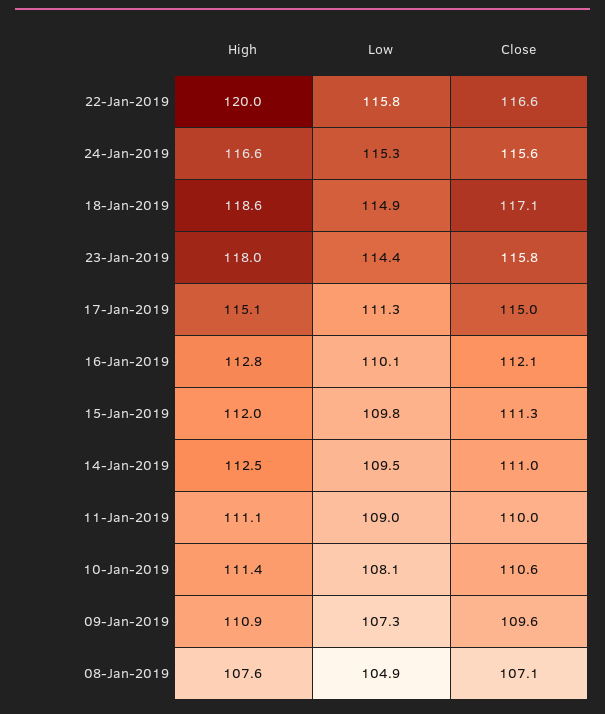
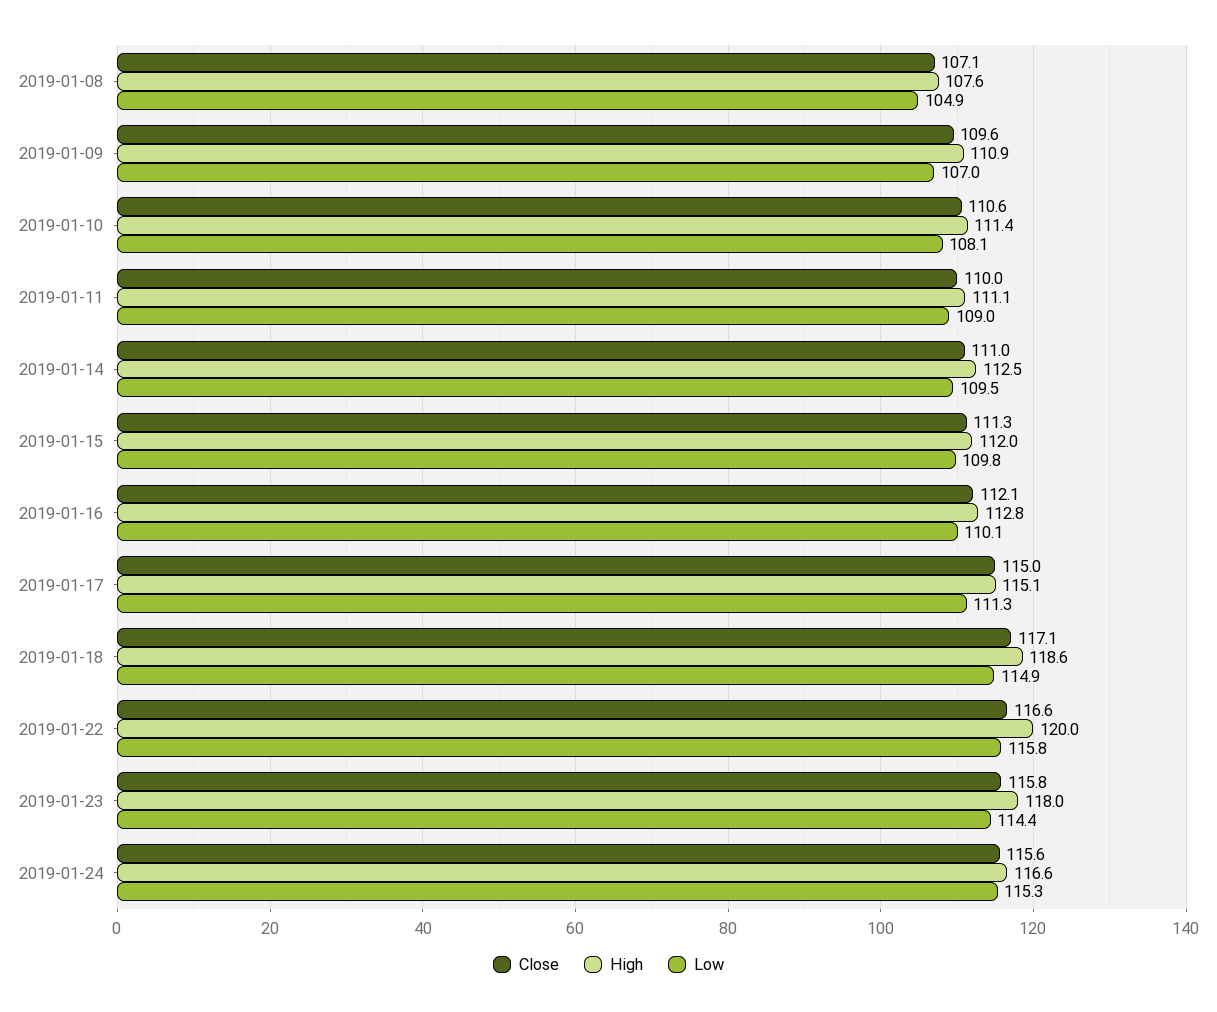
  {
    "High": {
      "22-Jan-2019": 120,
      "24-Jan-2019": 116.6,
      "18-Jan-2019": 118.6,
      "23-Jan-2019": 118,
      "17-Jan-2019": 115.1,
      "16-Jan-2019": 112.8,
      "15-Jan-2019": 112,
      "14-Jan-2019": 112.5,
      "11-Jan-2019": 111.1,
      "10-Jan-2019": 111.4,
      "09-Jan-2019": 110.9,
      "08-Jan-2019": 107.6
    },
    "Low": {
      "22-Jan-2019": 115.8,
      "24-Jan-2019": 115.3,
      "18-Jan-2019": 114.9,
      "23-Jan-2019": 114.4,
      "17-Jan-2019": 111.3,
      "16-Jan-2019": 110.1,
      "15-Jan-2019": 109.8,
      "14-Jan-2019": 109.5,
      "11-Jan-2019": 109,
      "10-Jan-2019": 108.1,
-     "09-Jan-2019": 107.3,
+     "09-Jan-2019": 107,
      "08-Jan-2019": 104.9
    },
    "Close": {
      "22-Jan-2019": 116.6,
      "24-Jan-2019": 115.6,
      "18-Jan-2019": 117.1,
      "23-Jan-2019": 115.8,
      "17-Jan-2019": 115,
      "16-Jan-2019": 112.1,
      "15-Jan-2019": 111.3,
      "14-Jan-2019": 111,
      "11-Jan-2019": 110,
      "10-Jan-2019": 110.6,
      "09-Jan-2019": 109.6,
      "08-Jan-2019": 107.1
    }
  }

